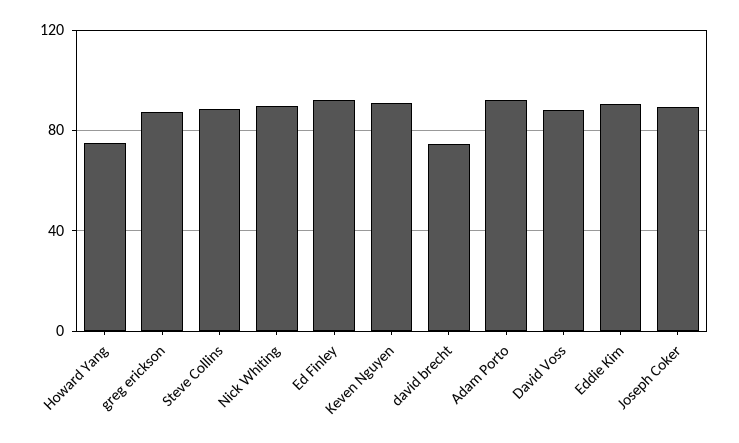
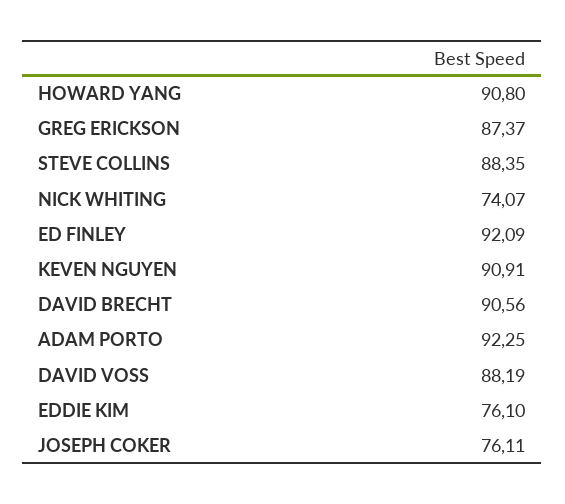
  {
-   "Howard Yang": 75,
+   "Howard Yang": 90.8,
    "greg erickson": 87.37,
    "Steve Collins": 88.35,
-   "Nick Whiting": 90,
+   "Nick Whiting": 74.07,
    "Ed Finley": 92.09,
    "Keven Nguyen": 90.91,
-   "david brecht": 75,
+   "david brecht": 90.56,
    "Adam Porto": 92.25,
    "David Voss": 88.19,
-   "Eddie Kim": 90,
+   "Eddie Kim": 76.1,
-   "Joseph Coker": 90
+   "Joseph Coker": 76.11
  }

